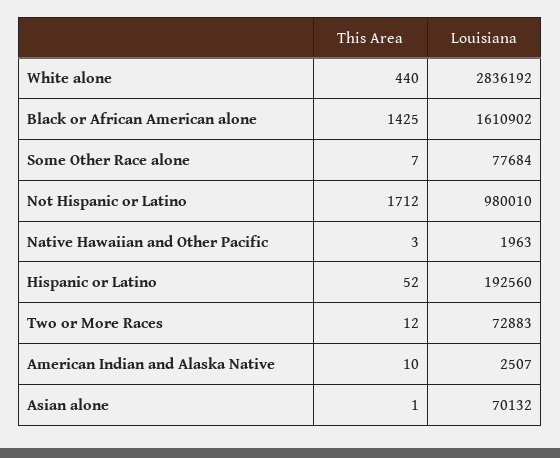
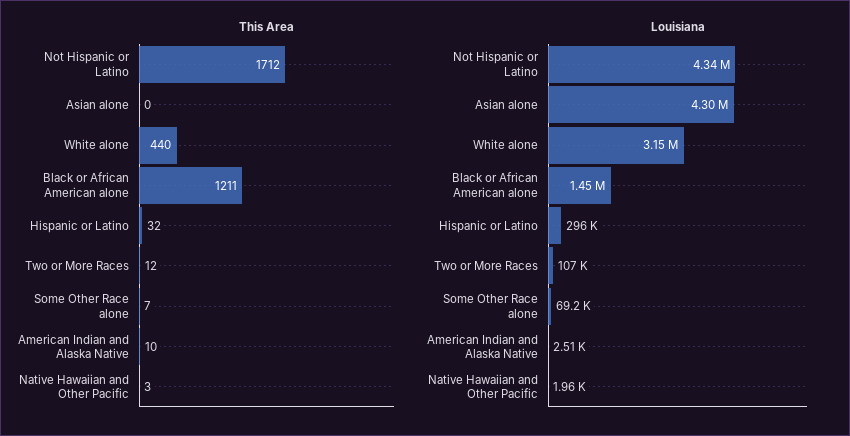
  {
    "This Area": {
      "White alone": 440,
-     "Black or African American alone": 1425,
+     "Black or African American alone": 1211,
      "Some Other Race alone": 7,
      "Not Hispanic or Latino": 1712,
      "Native Hawaiian and Other Pacific": 3,
-     "Hispanic or Latino": 52,
+     "Hispanic or Latino": 32,
      "Two or More Races": 12,
      "American Indian and Alaska Native": 10,
-     "Asian alone": 1
+     "Asian alone": 0
    },
    "Louisiana": {
-     "White alone": 2836192,
+     "White alone": 3150000,
-     "Black or African American alone": 1610902,
+     "Black or African American alone": 1450000,
-     "Some Other Race alone": 77684,
+     "Some Other Race alone": 69200,
-     "Not Hispanic or Latino": 980010,
+     "Not Hispanic or Latino": 4340000,
      "Native Hawaiian and Other Pacific": 1963,
-     "Hispanic or Latino": 192560,
+     "Hispanic or Latino": 296000,
-     "Two or More Races": 72883,
+     "Two or More Races": 107000,
      "American Indian and Alaska Native": 2507,
-     "Asian alone": 70132
+     "Asian alone": 4300000
    }
  }

